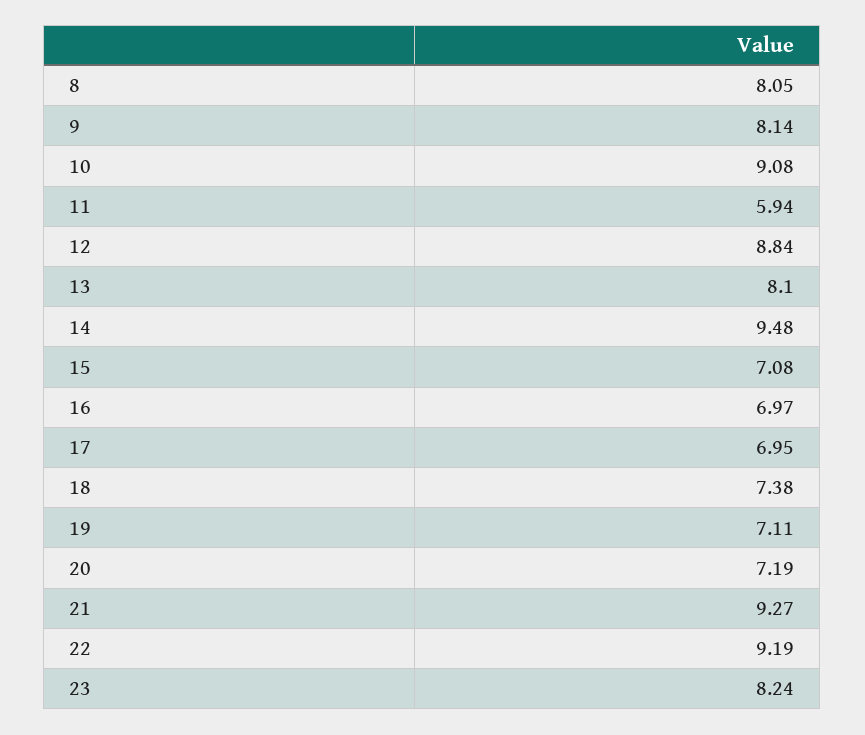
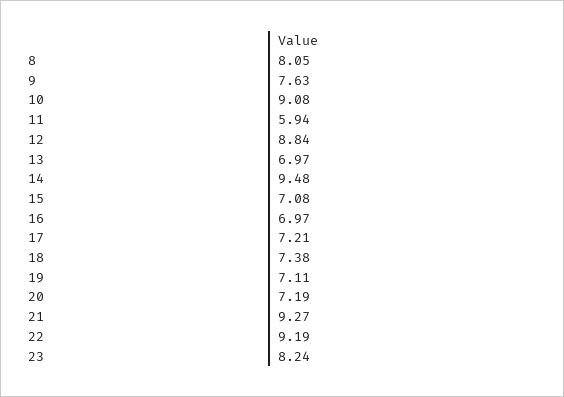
  {
    "8": 8.05,
-   "9": 8.14,
+   "9": 7.63,
    "10": 9.08,
    "11": 5.94,
    "12": 8.84,
-   "13": 8.1,
+   "13": 6.97,
    "14": 9.48,
    "15": 7.08,
    "16": 6.97,
-   "17": 6.95,
+   "17": 7.21,
    "18": 7.38,
    "19": 7.11,
    "20": 7.19,
    "21": 9.27,
    "22": 9.19,
    "23": 8.24
  }

